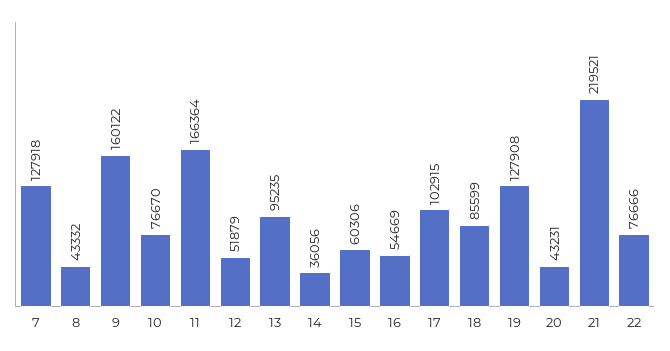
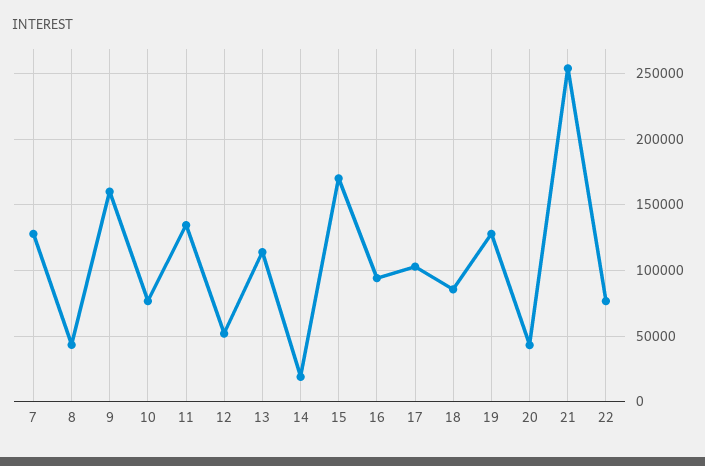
  {
    "7": 127918,
    "8": 43332,
    "9": 160122,
    "10": 76670,
-   "11": 166364,
+   "11": 135000,
    "12": 51879,
-   "13": 95235,
+   "13": 115000,
-   "14": 36056,
+   "14": 20000,
-   "15": 60306,
+   "15": 170000,
-   "16": 54669,
+   "16": 95000,
    "17": 102915,
    "18": 85599,
    "19": 127908,
    "20": 43231,
-   "21": 219521,
+   "21": 255000,
    "22": 76666
  }

